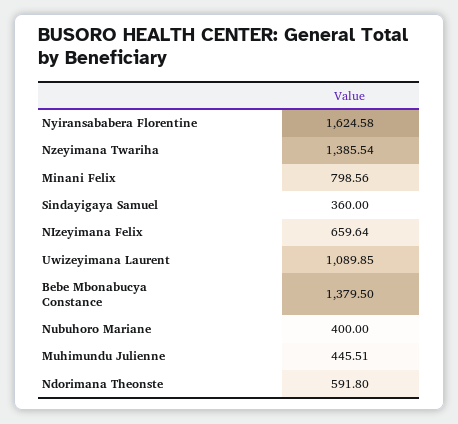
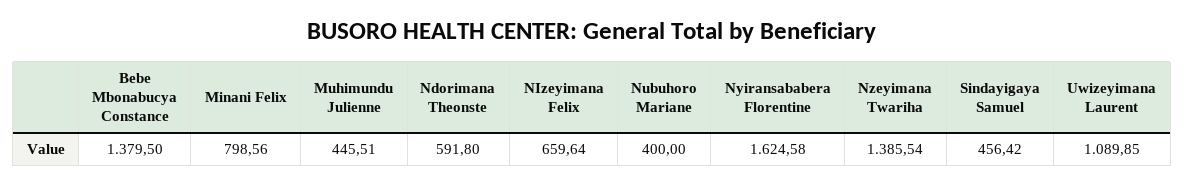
  {
    "Nyiransababera Florentine": 1624.58,
    "Nzeyimana Twariha": 1385.54,
    "Minani Felix": 798.56,
-   "Sindayigaya Samuel": 360,
+   "Sindayigaya Samuel": 456.42,
    "NIzeyimana Felix": 659.64,
    "Uwizeyimana Laurent": 1089.85,
    "Bebe Mbonabucya Constance": 1379.5,
    "Nubuhoro Mariane": 400,
    "Muhimundu Julienne": 445.51,
    "Ndorimana Theonste": 591.8
  }

